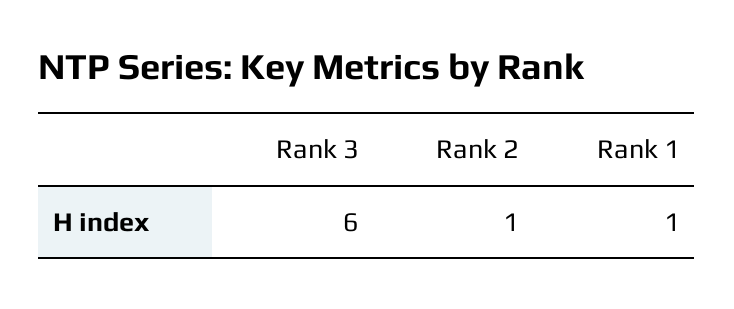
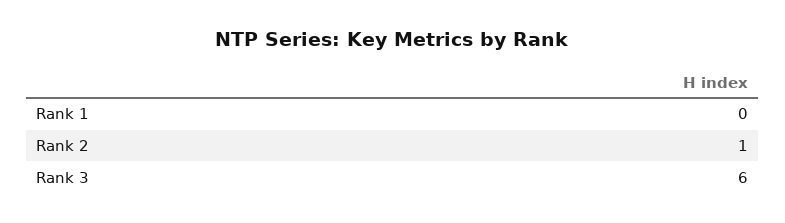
  {
    "Rank 3": 6,
    "Rank 2": 1,
-   "Rank 1": 1
+   "Rank 1": 0
  }

